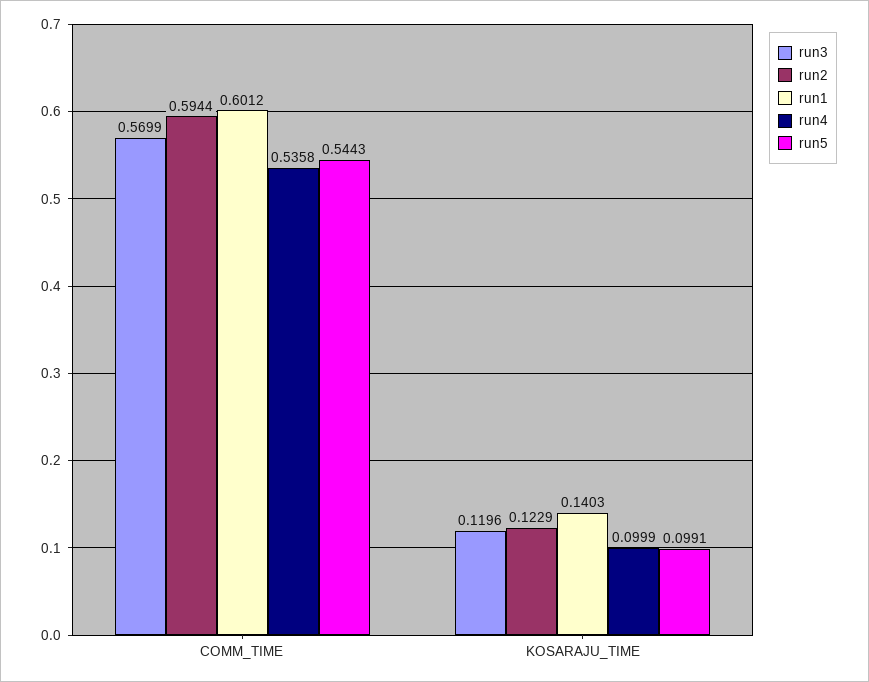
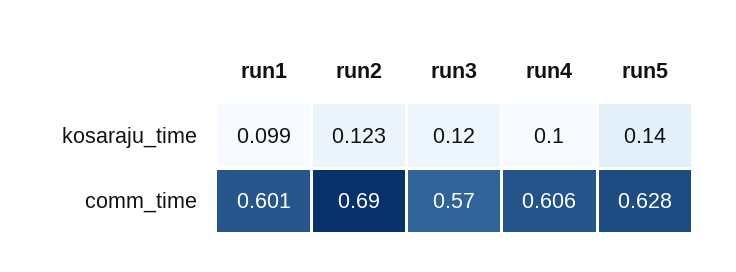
  {
    "run3": {
      "COMM_TIME": 0.5699,
      "KOSARAJU_TIME": 0.1196
    },
    "run2": {
-     "COMM_TIME": 0.5944,
+     "COMM_TIME": 0.69,
      "KOSARAJU_TIME": 0.1229
    },
    "run1": {
      "COMM_TIME": 0.6012,
-     "KOSARAJU_TIME": 0.1403
+     "KOSARAJU_TIME": 0.099
    },
    "run4": {
-     "COMM_TIME": 0.5358,
+     "COMM_TIME": 0.606,
      "KOSARAJU_TIME": 0.0999
    },
    "run5": {
-     "COMM_TIME": 0.5443,
+     "COMM_TIME": 0.628,
-     "KOSARAJU_TIME": 0.0991
+     "KOSARAJU_TIME": 0.14
    }
  }

